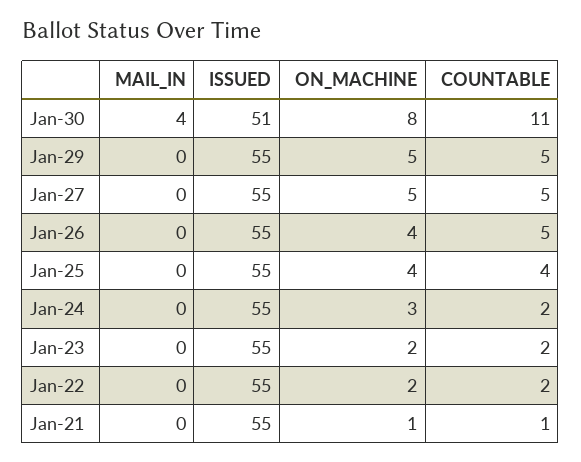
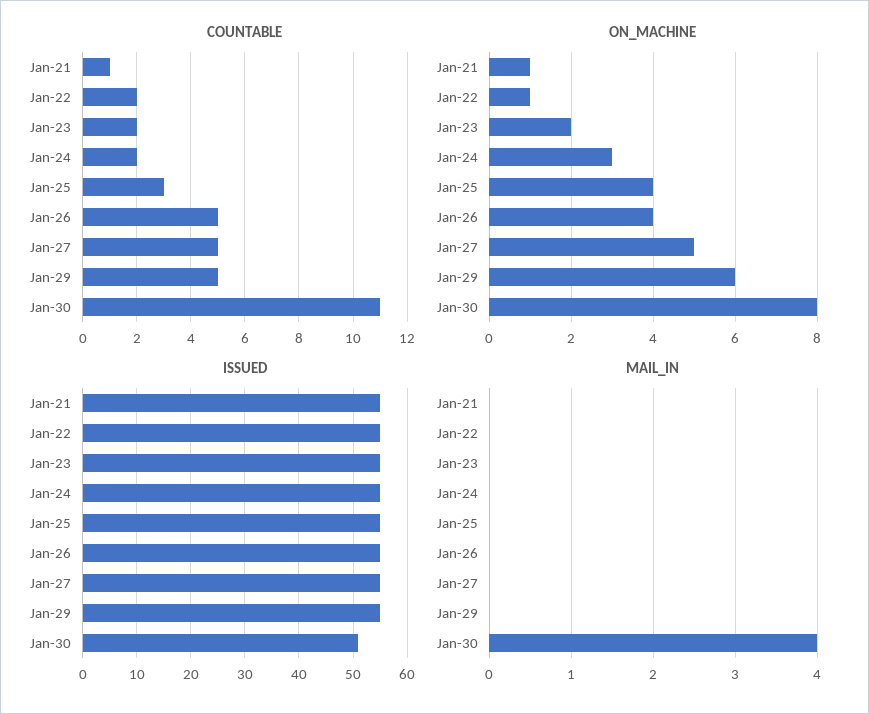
  {
    "MAIL_IN": {
      "Jan-30": 4,
      "Jan-29": 0,
      "Jan-27": 0,
      "Jan-26": 0,
      "Jan-25": 0,
      "Jan-24": 0,
      "Jan-23": 0,
      "Jan-22": 0,
      "Jan-21": 0
    },
    "ISSUED": {
      "Jan-30": 51,
      "Jan-29": 55,
      "Jan-27": 55,
      "Jan-26": 55,
      "Jan-25": 55,
      "Jan-24": 55,
      "Jan-23": 55,
      "Jan-22": 55,
      "Jan-21": 55
    },
    "ON_MACHINE": {
      "Jan-30": 8,
-     "Jan-29": 5,
+     "Jan-29": 6,
      "Jan-27": 5,
      "Jan-26": 4,
      "Jan-25": 4,
      "Jan-24": 3,
      "Jan-23": 2,
-     "Jan-22": 2,
+     "Jan-22": 1,
      "Jan-21": 1
    },
    "COUNTABLE": {
      "Jan-30": 11,
      "Jan-29": 5,
      "Jan-27": 5,
      "Jan-26": 5,
-     "Jan-25": 4,
+     "Jan-25": 3,
      "Jan-24": 2,
      "Jan-23": 2,
      "Jan-22": 2,
      "Jan-21": 1
    }
  }

